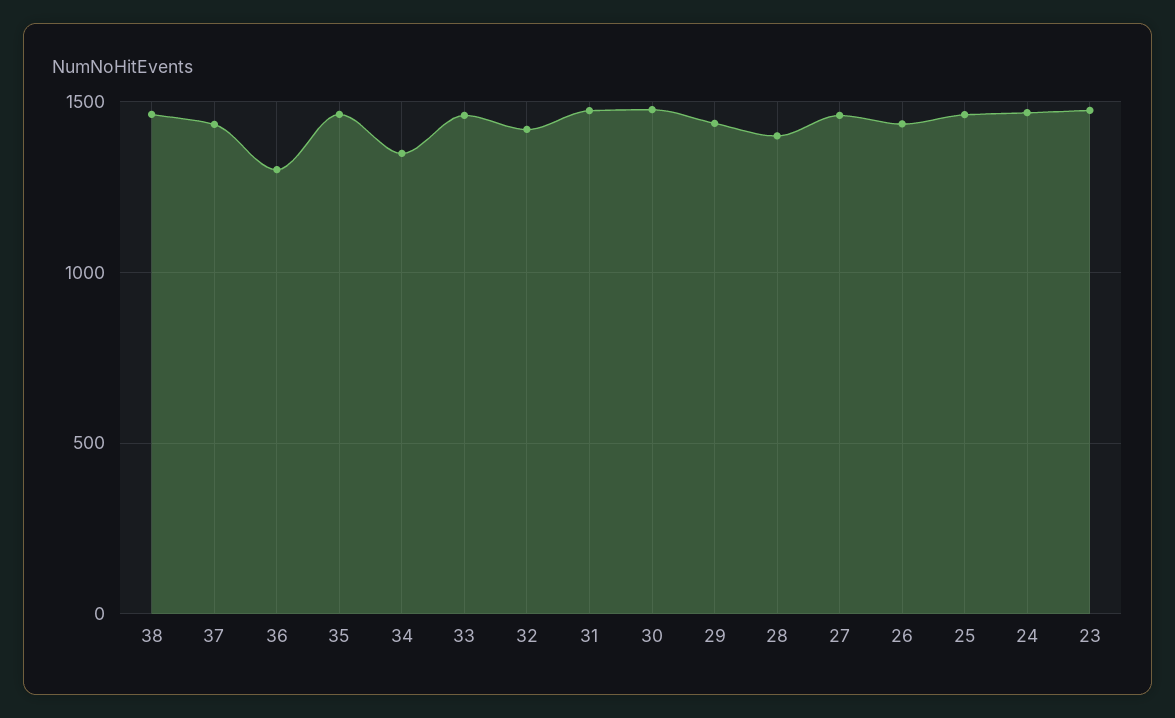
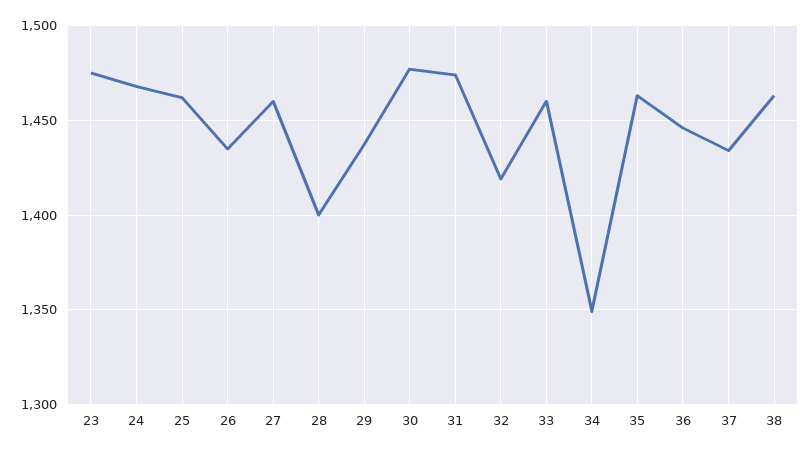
  {
    "38": 1465,
    "37": 1435,
-   "36": 1300,
+   "36": 1445,
    "35": 1465,
    "34": 1350,
    "33": 1460,
    "32": 1420,
    "31": 1475,
    "30": 1475,
    "29": 1435,
    "28": 1400,
    "27": 1460,
    "26": 1435,
    "25": 1460,
    "24": 1470,
    "23": 1475
  }

